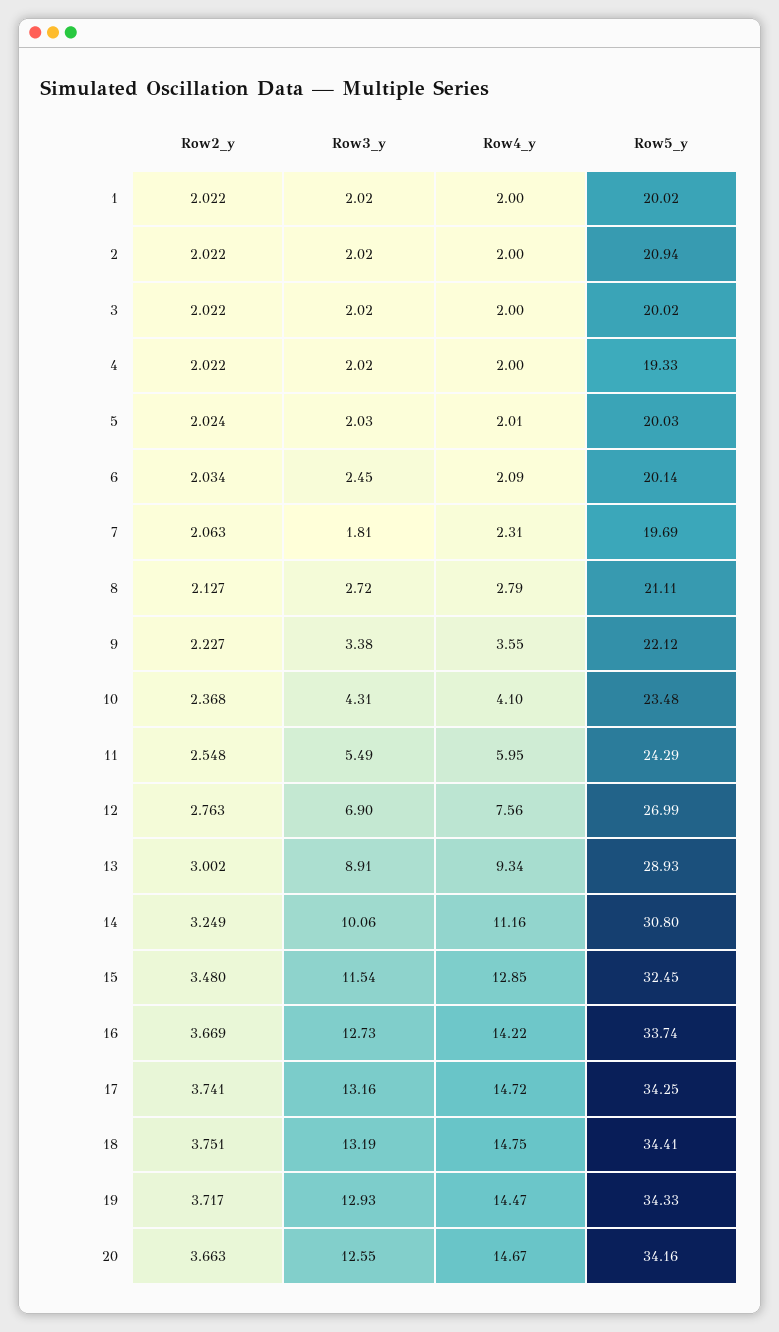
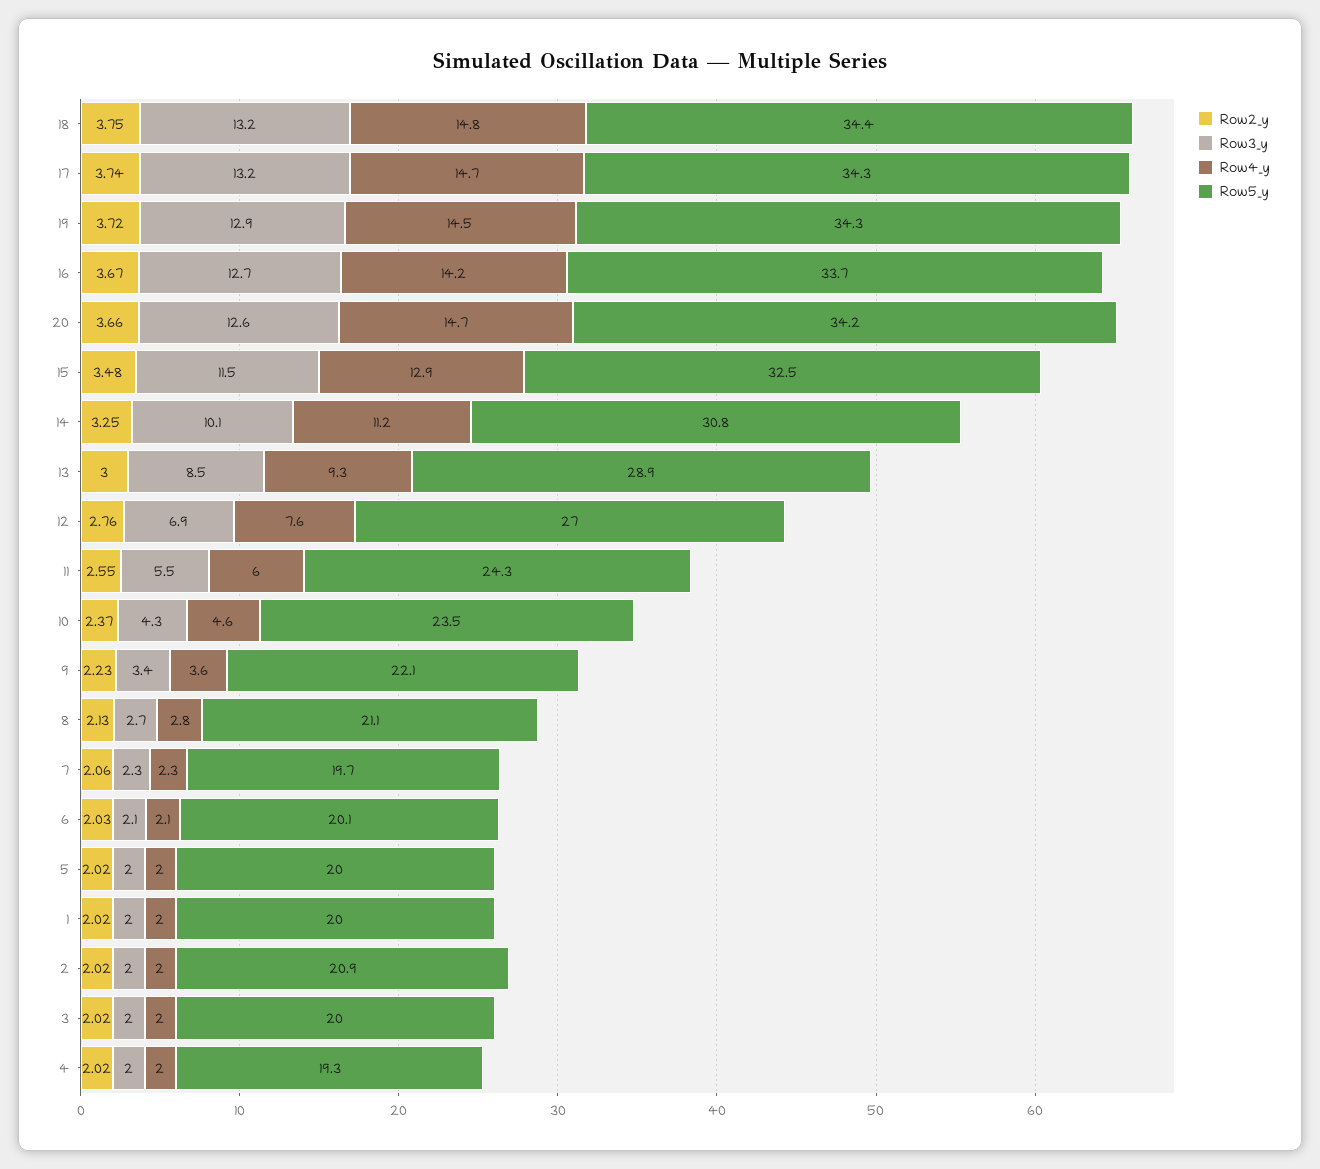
  {
    "Row2_y": {
      "1": 2.022,
      "2": 2.022,
      "3": 2.022,
      "4": 2.022,
      "5": 2.024,
      "6": 2.034,
      "7": 2.063,
      "8": 2.127,
      "9": 2.227,
      "10": 2.368,
      "11": 2.548,
      "12": 2.763,
      "13": 3.002,
      "14": 3.249,
      "15": 3.48,
      "16": 3.669,
      "17": 3.741,
      "18": 3.751,
      "19": 3.717,
      "20": 3.663
    },
    "Row3_y": {
      "1": 2.02,
      "2": 2.02,
      "3": 2.02,
      "4": 2.02,
      "5": 2.03,
-     "6": 2.45,
+     "6": 2.1,
-     "7": 1.81,
+     "7": 2.3,
      "8": 2.72,
      "9": 3.38,
      "10": 4.31,
      "11": 5.49,
      "12": 6.9,
-     "13": 8.91,
+     "13": 8.5,
      "14": 10.06,
      "15": 11.54,
      "16": 12.73,
      "17": 13.16,
      "18": 13.19,
      "19": 12.93,
      "20": 12.55
    },
    "Row4_y": {
      "1": 2,
      "2": 2,
      "3": 2,
      "4": 2,
      "5": 2.01,
      "6": 2.09,
      "7": 2.31,
      "8": 2.79,
      "9": 3.55,
-     "10": 4.1,
+     "10": 4.6,
      "11": 5.95,
      "12": 7.56,
      "13": 9.34,
      "14": 11.16,
      "15": 12.85,
      "16": 14.22,
      "17": 14.72,
      "18": 14.75,
      "19": 14.47,
      "20": 14.67
    },
    "Row5_y": {
      "1": 20.02,
      "2": 20.94,
      "3": 20.02,
      "4": 19.33,
      "5": 20.03,
      "6": 20.14,
      "7": 19.69,
      "8": 21.11,
      "9": 22.12,
      "10": 23.48,
      "11": 24.29,
      "12": 26.99,
      "13": 28.93,
      "14": 30.8,
      "15": 32.45,
      "16": 33.74,
      "17": 34.25,
      "18": 34.41,
      "19": 34.33,
      "20": 34.16
    }
  }

